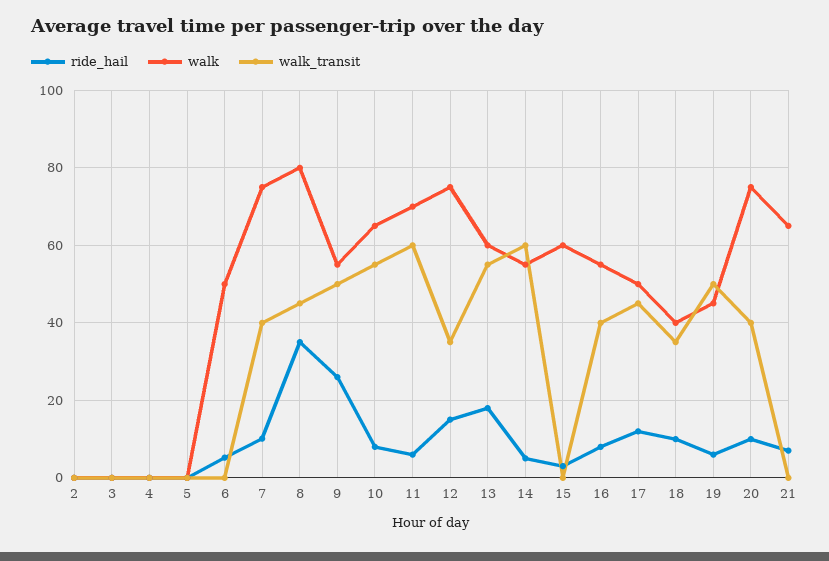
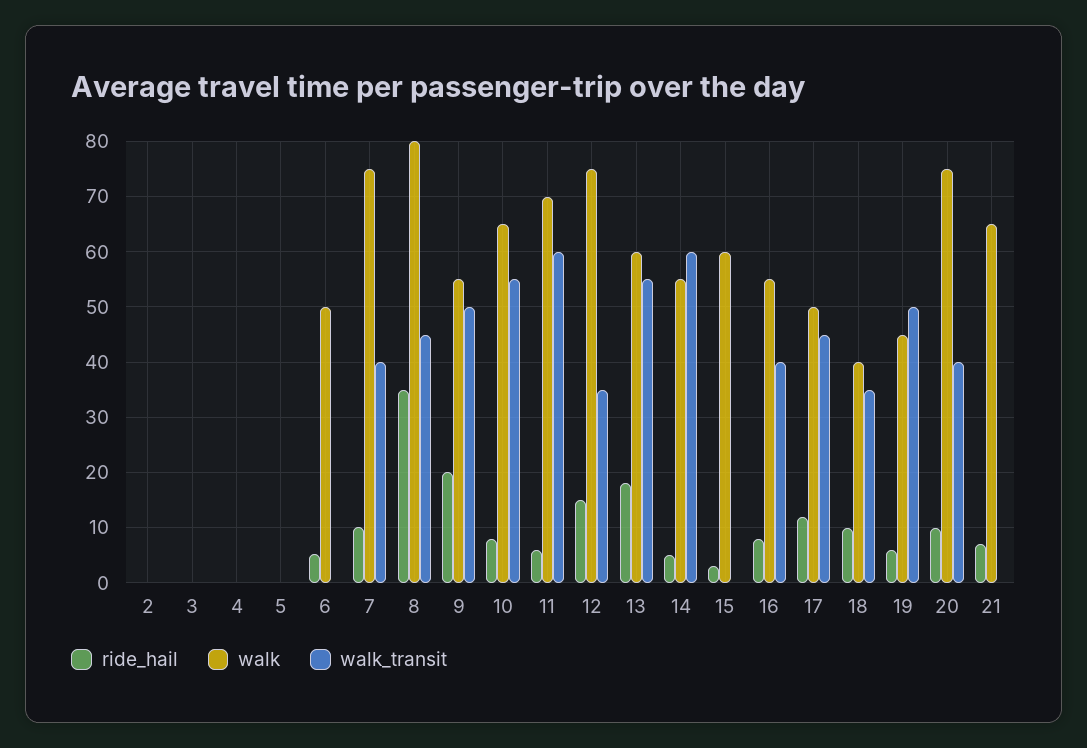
  {
    "ride_hail": {
      "2": 0,
      "3": 0,
      "4": 0,
      "5": 0,
      "6": 6,
      "7": 10,
      "8": 36,
-     "9": 26,
+     "9": 20,
      "10": 8,
      "11": 6,
      "12": 16,
      "13": 18,
      "14": 6,
      "15": 4,
      "16": 8,
      "17": 12,
      "18": 10,
      "19": 6,
      "20": 10,
      "21": 8
    },
    "walk": {
      "2": 0,
      "3": 0,
      "4": 0,
      "5": 0,
      "6": 50,
      "7": 76,
      "8": 80,
      "9": 56,
      "10": 66,
      "11": 70,
      "12": 76,
      "13": 60,
      "14": 56,
      "15": 60,
      "16": 56,
      "17": 50,
      "18": 40,
      "19": 46,
      "20": 76,
      "21": 66
    },
    "walk_transit": {
      "2": 0,
      "3": 0,
      "4": 0,
      "5": 0,
      "6": 0,
      "7": 40,
      "8": 46,
      "9": 50,
      "10": 56,
      "11": 60,
      "12": 36,
      "13": 56,
      "14": 60,
      "15": 0,
      "16": 40,
      "17": 46,
      "18": 36,
      "19": 50,
      "20": 40,
      "21": 0
    }
  }

